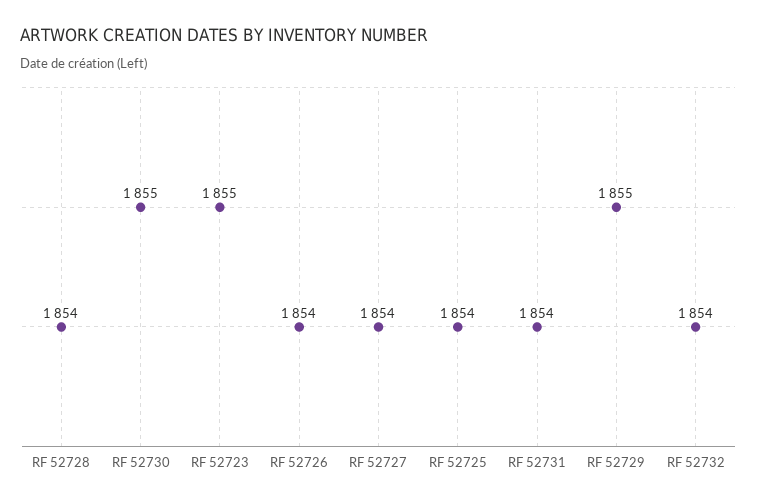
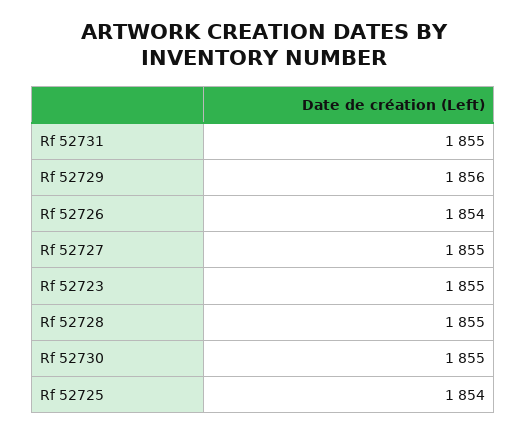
  {
-   "RF 52728": 1854,
+   "RF 52728": 1855,
    "RF 52730": 1855,
    "RF 52723": 1855,
    "RF 52726": 1854,
-   "RF 52727": 1854,
+   "RF 52727": 1855,
    "RF 52725": 1854,
-   "RF 52731": 1854,
+   "RF 52731": 1855,
-   "RF 52729": 1855,
+   "RF 52729": 1856
-   "RF 52732": 1854
  }

